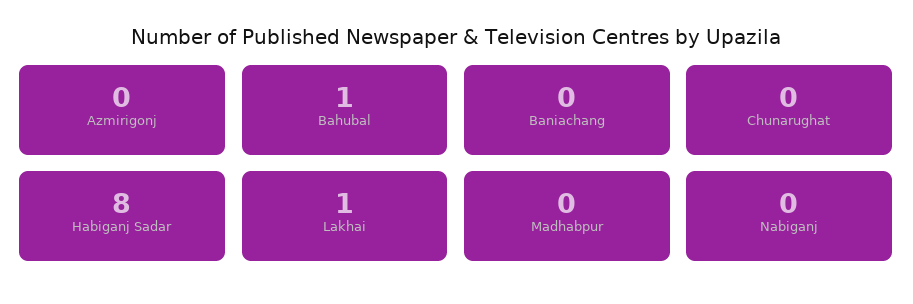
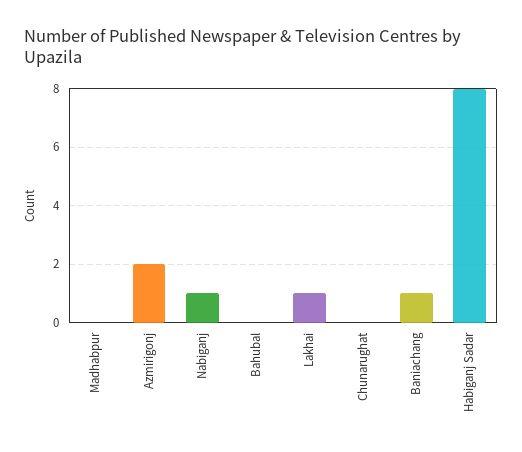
  {
-   "Azmirigonj": 0,
+   "Azmirigonj": 2,
-   "Bahubal": 1,
+   "Bahubal": 0,
-   "Baniachang": 0,
+   "Baniachang": 1,
    "Chunarughat": 0,
    "Habiganj Sadar": 8,
    "Lakhai": 1,
    "Madhabpur": 0,
-   "Nabiganj": 0
+   "Nabiganj": 1
  }

